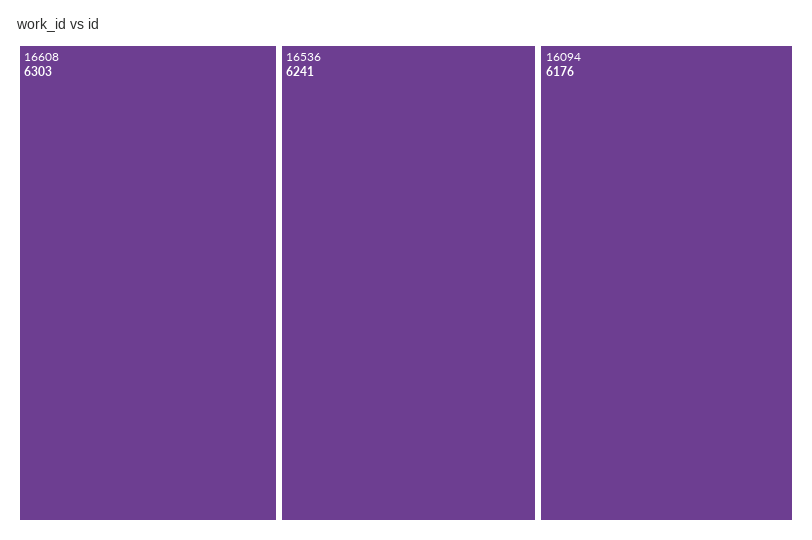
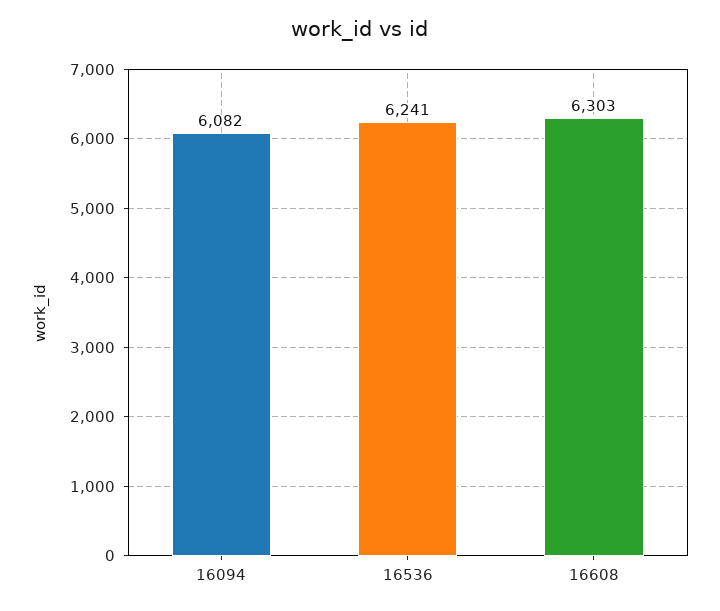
  {
    "16608": 6303,
    "16536": 6241,
-   "16094": 6176
+   "16094": 6082
  }

